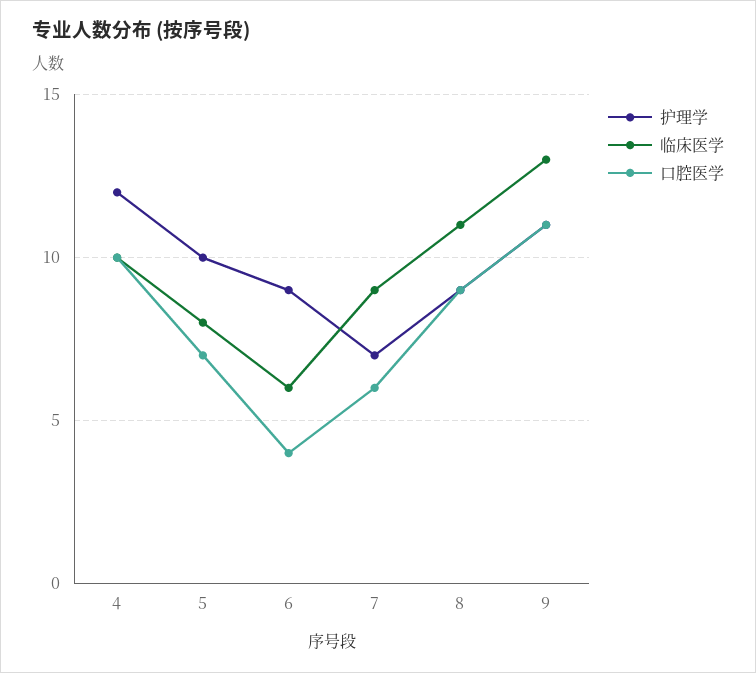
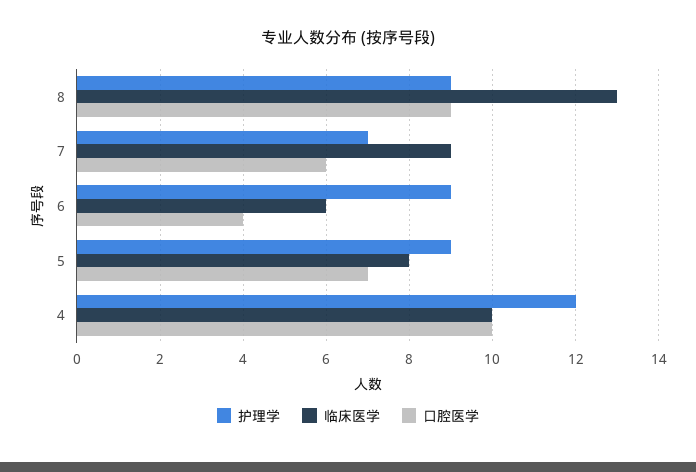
  {
    "护理学": {
      "4": 12,
-     "5": 10,
+     "5": 9,
      "6": 9,
      "7": 7,
-     "8": 9,
+     "8": 9
-     "9": 11
    },
    "临床医学": {
      "4": 10,
      "5": 8,
      "6": 6,
      "7": 9,
-     "8": 11,
+     "8": 13
-     "9": 13
    },
    "口腔医学": {
      "4": 10,
      "5": 7,
      "6": 4,
      "7": 6,
-     "8": 9,
+     "8": 9
-     "9": 11
    }
  }

